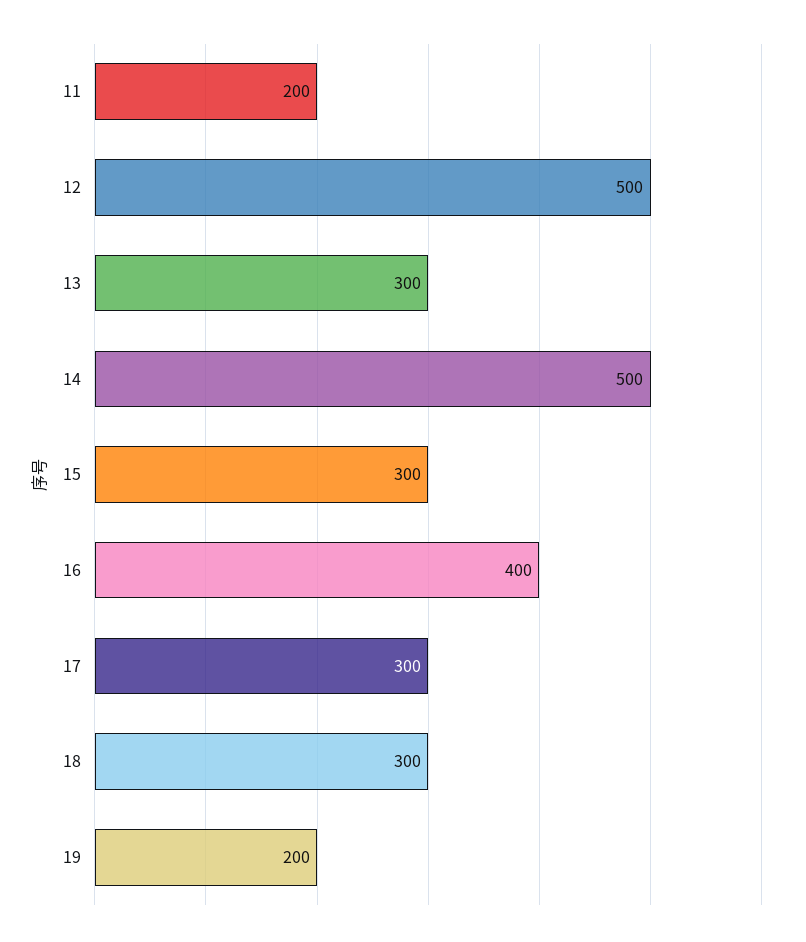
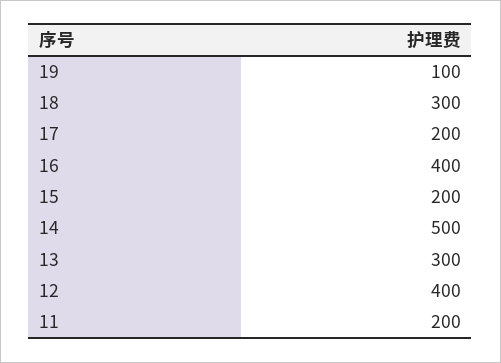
  {
    "11": 200,
-   "12": 500,
+   "12": 400,
    "13": 300,
    "14": 500,
-   "15": 300,
+   "15": 200,
    "16": 400,
-   "17": 300,
+   "17": 200,
    "18": 300,
-   "19": 200
+   "19": 100
  }

